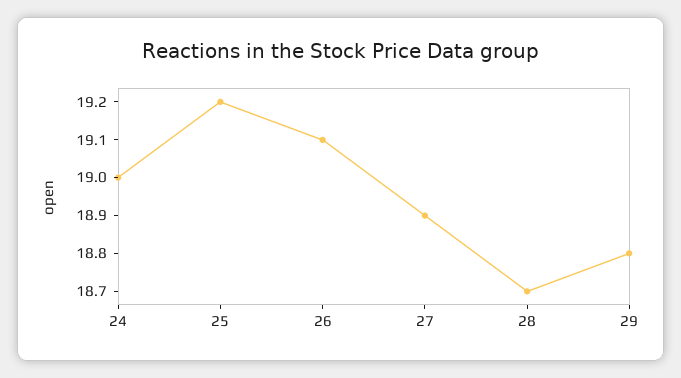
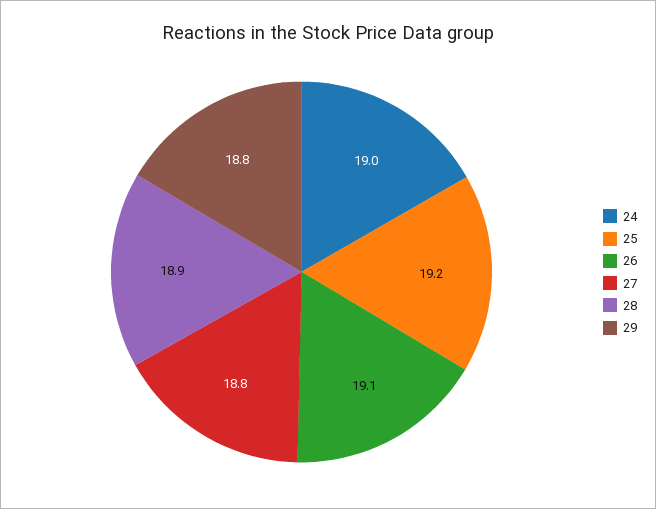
  {
    "24": 19,
    "25": 19.2,
    "26": 19.1,
-   "27": 18.9,
+   "27": 18.8,
-   "28": 18.7,
+   "28": 18.9,
    "29": 18.8
  }

